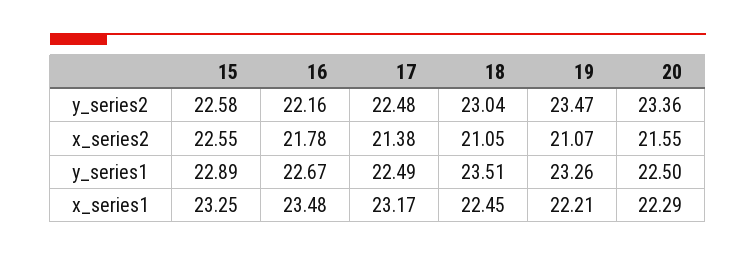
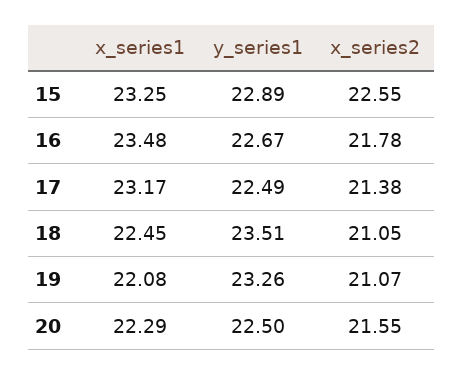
  {
    "15": {
-     "y_series2": 22.58,
      "x_series2": 22.55,
      "y_series1": 22.89,
      "x_series1": 23.25
    },
    "16": {
-     "y_series2": 22.16,
      "x_series2": 21.78,
      "y_series1": 22.67,
      "x_series1": 23.48
    },
    "17": {
-     "y_series2": 22.48,
      "x_series2": 21.38,
      "y_series1": 22.49,
      "x_series1": 23.17
    },
    "18": {
-     "y_series2": 23.04,
      "x_series2": 21.05,
      "y_series1": 23.51,
      "x_series1": 22.45
    },
    "19": {
-     "y_series2": 23.47,
      "x_series2": 21.07,
      "y_series1": 23.26,
-     "x_series1": 22.21
+     "x_series1": 22.08
    },
    "20": {
-     "y_series2": 23.36,
      "x_series2": 21.55,
      "y_series1": 22.5,
      "x_series1": 22.29
    }
  }

